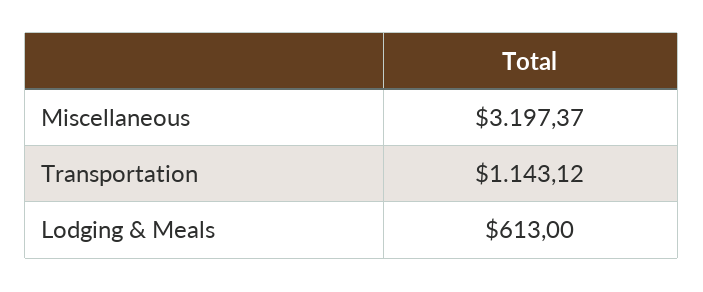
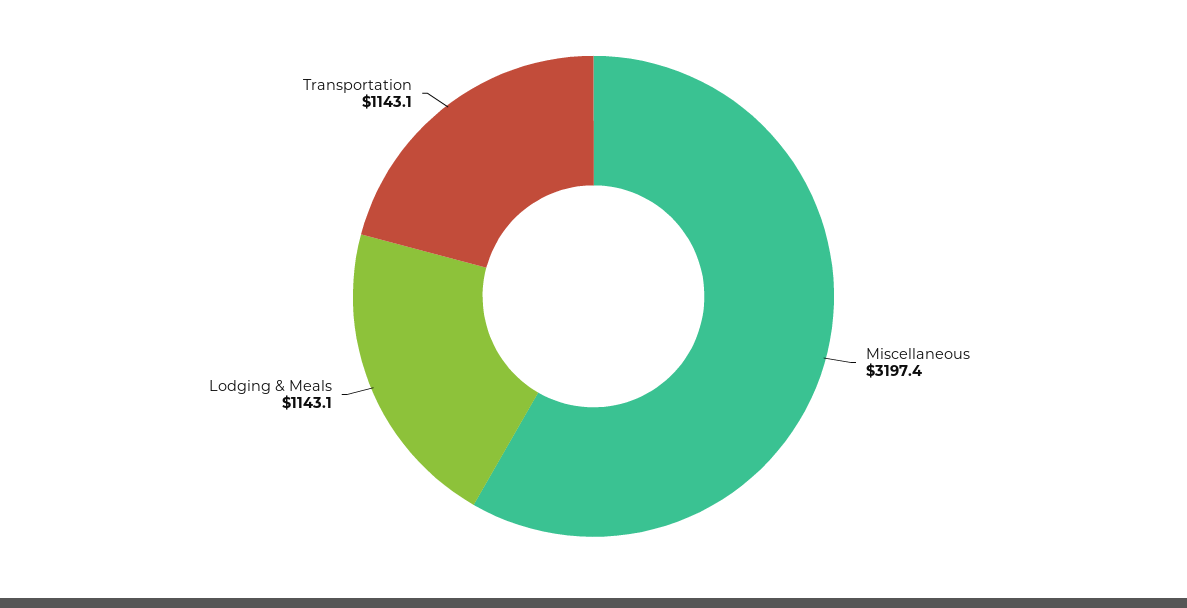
  {
    "Miscellaneous": 3197.37,
    "Transportation": 1143.12,
-   "Lodging & Meals": 613
+   "Lodging & Meals": 1143.1
  }

